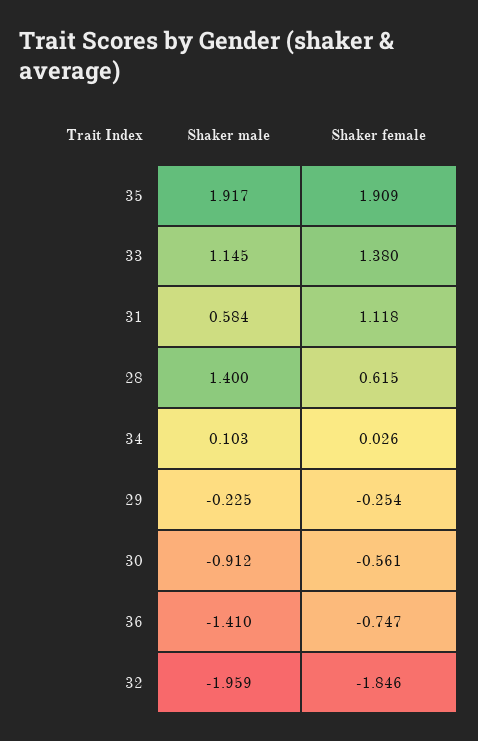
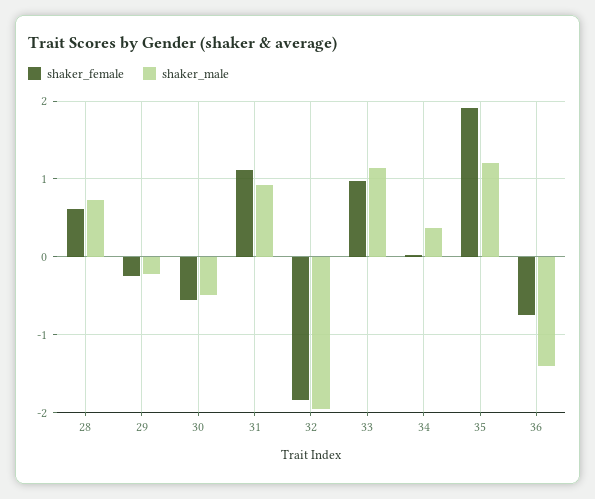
  {
    "Shaker male": {
-     "35": 1.917,
+     "35": 1.2,
      "33": 1.145,
-     "31": 0.584,
+     "31": 0.9,
-     "28": 1.4,
+     "28": 0.7,
-     "34": 0.103,
+     "34": 0.4,
      "29": -0.225,
-     "30": -0.912,
+     "30": -0.5,
      "36": -1.41,
      "32": -1.959
    },
    "Shaker female": {
      "35": 1.909,
-     "33": 1.38,
+     "33": 1,
      "31": 1.118,
      "28": 0.615,
      "34": 0.026,
      "29": -0.254,
      "30": -0.561,
      "36": -0.747,
      "32": -1.846
    }
  }

